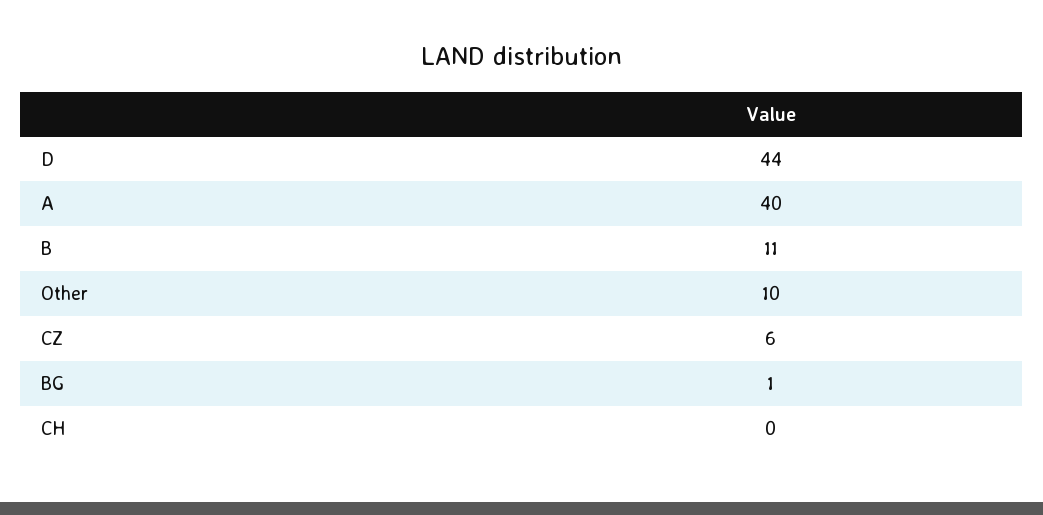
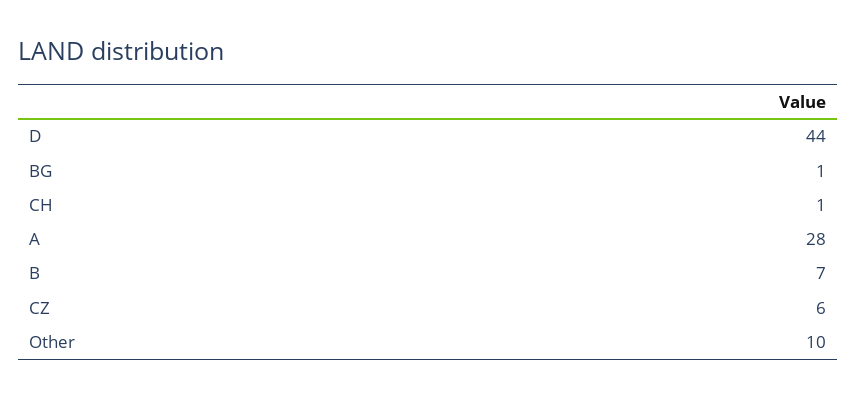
  {
    "D": 44,
-   "A": 40,
+   "A": 28,
-   "B": 11,
+   "B": 7,
    "Other": 10,
    "CZ": 6,
    "BG": 1,
-   "CH": 0
+   "CH": 1
  }

